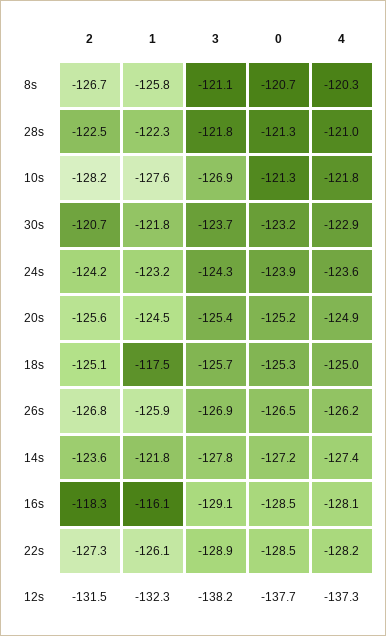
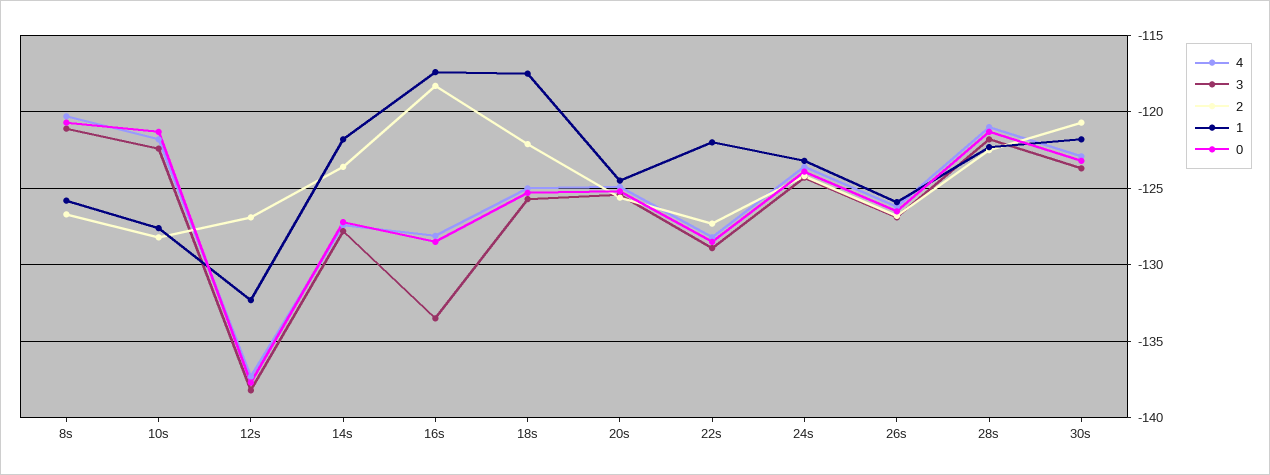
  {
    "2": {
      "8s": -126.7,
      "28s": -122.5,
      "10s": -128.2,
      "30s": -120.7,
      "24s": -124.2,
      "20s": -125.6,
-     "18s": -125.1,
+     "18s": -122,
      "26s": -126.8,
      "14s": -123.6,
      "16s": -118.3,
      "22s": -127.3,
-     "12s": -131.5
+     "12s": -127
    },
    "1": {
      "8s": -125.8,
      "28s": -122.3,
      "10s": -127.6,
      "30s": -121.8,
      "24s": -123.2,
      "20s": -124.5,
      "18s": -117.5,
      "26s": -125.9,
      "14s": -121.8,
-     "16s": -116.1,
+     "16s": -117.5,
-     "22s": -126.1,
+     "22s": -122,
      "12s": -132.3
    },
    "3": {
      "8s": -121.1,
      "28s": -121.8,
-     "10s": -126.9,
+     "10s": -122.5,
      "30s": -123.7,
      "24s": -124.3,
      "20s": -125.4,
      "18s": -125.7,
      "26s": -126.9,
      "14s": -127.8,
-     "16s": -129.1,
+     "16s": -133.5,
      "22s": -128.9,
      "12s": -138.2
    },
    "0": {
      "8s": -120.7,
      "28s": -121.3,
      "10s": -121.3,
      "30s": -123.2,
      "24s": -123.9,
      "20s": -125.2,
      "18s": -125.3,
      "26s": -126.5,
      "14s": -127.2,
      "16s": -128.5,
      "22s": -128.5,
      "12s": -137.7
    },
    "4": {
      "8s": -120.3,
      "28s": -121,
      "10s": -121.8,
      "30s": -122.9,
      "24s": -123.6,
      "20s": -124.9,
      "18s": -125,
      "26s": -126.2,
      "14s": -127.4,
      "16s": -128.1,
      "22s": -128.2,
      "12s": -137.3
    }
  }

